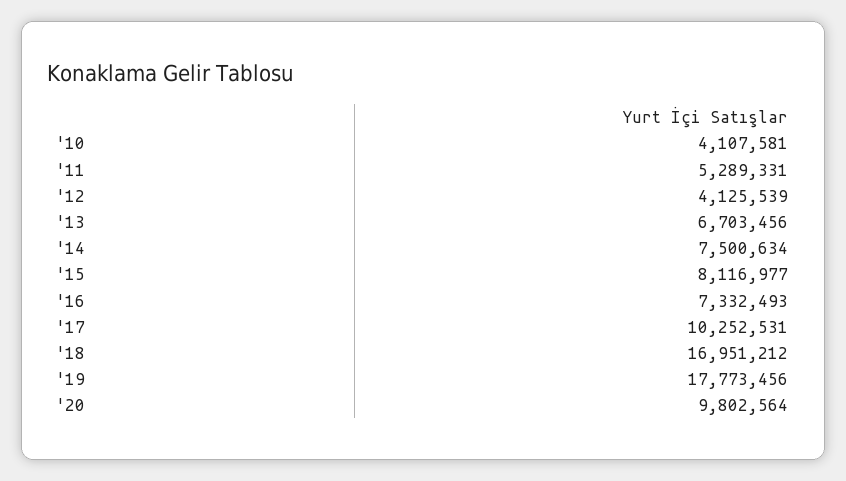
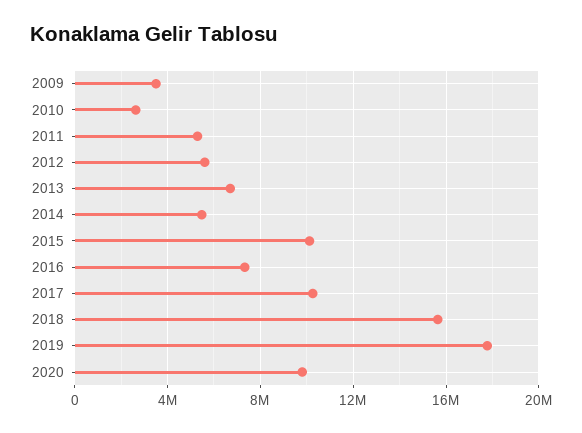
  {
-   "'10": 4107581,
+   "'10": 2500000,
    "'11": 5289331,
-   "'12": 4125539,
+   "'12": 5500000,
    "'13": 6703456,
-   "'14": 7500634,
+   "'14": 5500000,
-   "'15": 8116977,
+   "'15": 10000000,
    "'16": 7332493,
    "'17": 10252531,
-   "'18": 16951212,
+   "'18": 15500000,
    "'19": 17773456,
-   "'20": 9802564
+   "'20": 9802564,
+   "2009": 3500000
  }

